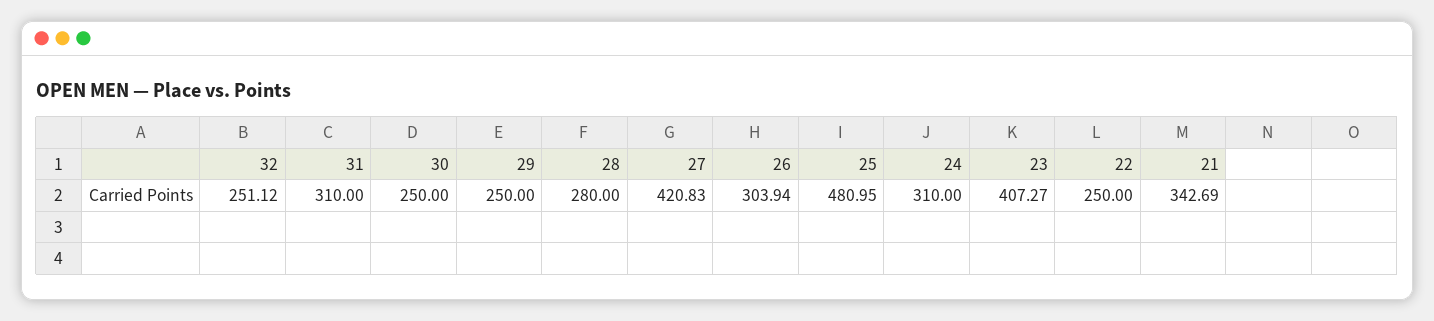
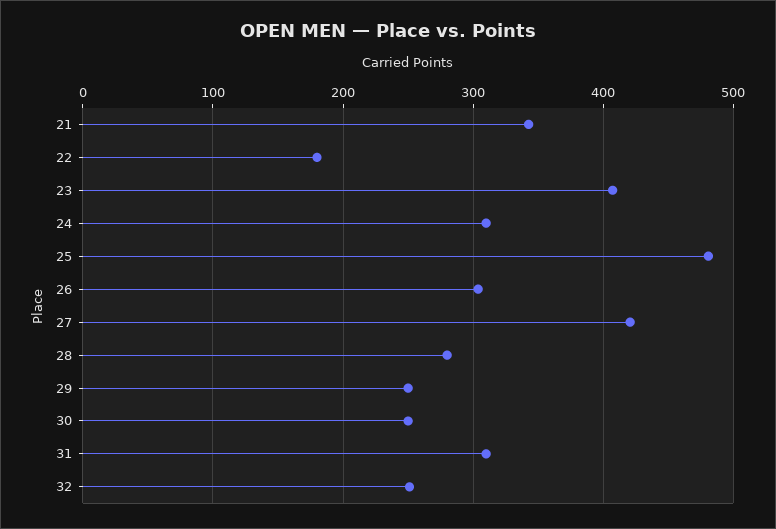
  {
    "32": 251.12,
    "31": 310,
    "30": 250,
    "29": 250,
    "28": 280,
    "27": 420.83,
    "26": 303.94,
    "25": 480.95,
    "24": 310,
    "23": 407.27,
-   "22": 250,
+   "22": 180,
    "21": 342.69
  }

